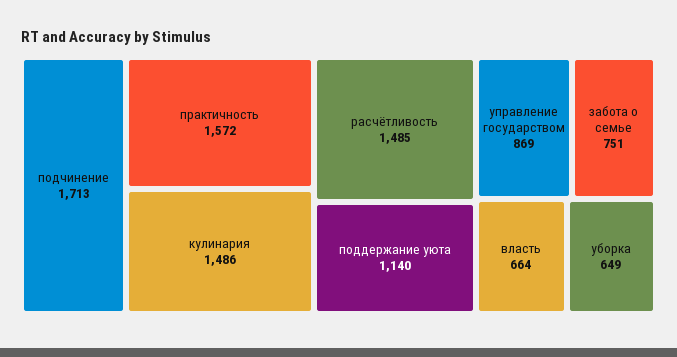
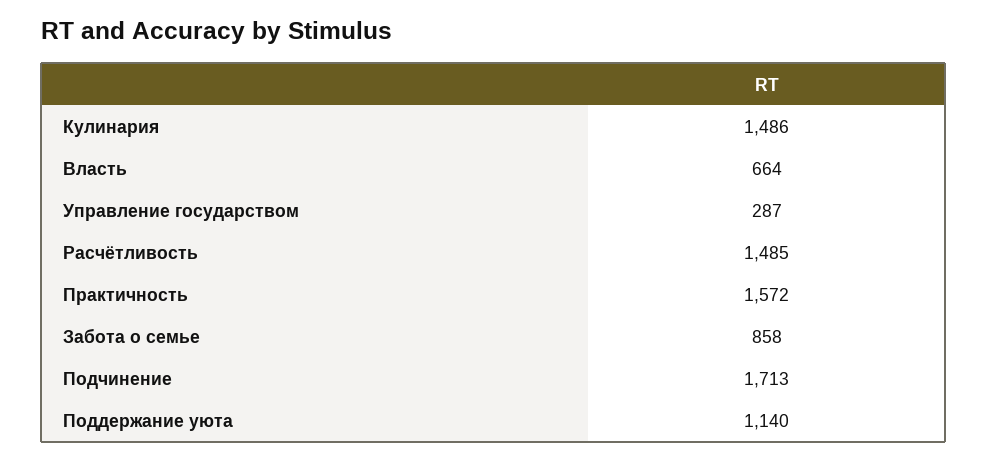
  {
    "подчинение": 1713,
    "практичность": 1572,
    "кулинария": 1486,
    "расчётливость": 1485,
    "поддержание уюта": 1140,
-   "управление государством": 869,
+   "управление государством": 287,
-   "забота о семье": 751,
+   "забота о семье": 858,
-   "власть": 664,
+   "власть": 664
-   "уборка": 649
  }

